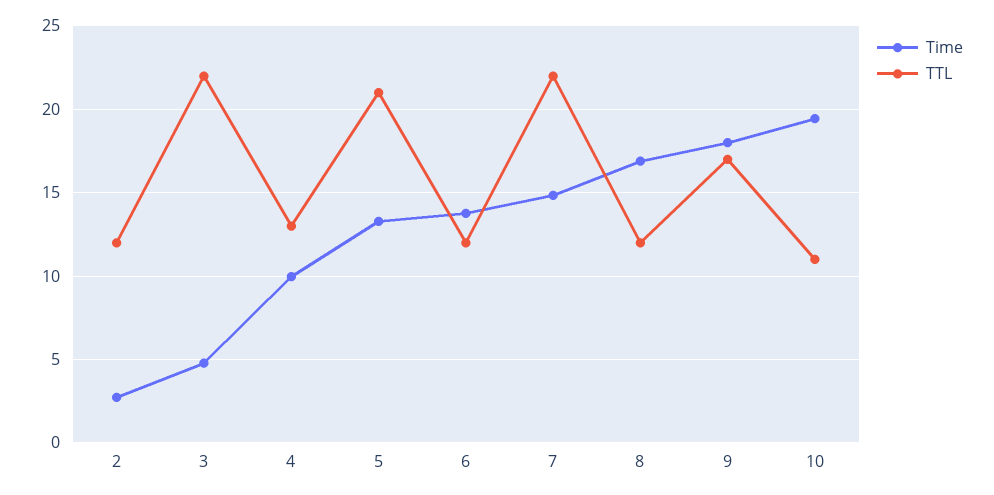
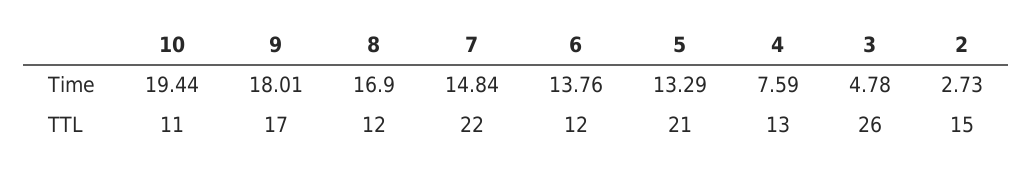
  {
    "Time": {
      "2": 2.73,
      "3": 4.78,
-     "4": 10,
+     "4": 7.59,
      "5": 13.29,
      "6": 13.76,
      "7": 14.84,
      "8": 16.9,
      "9": 18.01,
      "10": 19.44
    },
    "TTL": {
-     "2": 12,
+     "2": 15,
-     "3": 22,
+     "3": 26,
      "4": 13,
      "5": 21,
      "6": 12,
      "7": 22,
      "8": 12,
      "9": 17,
      "10": 11
    }
  }

